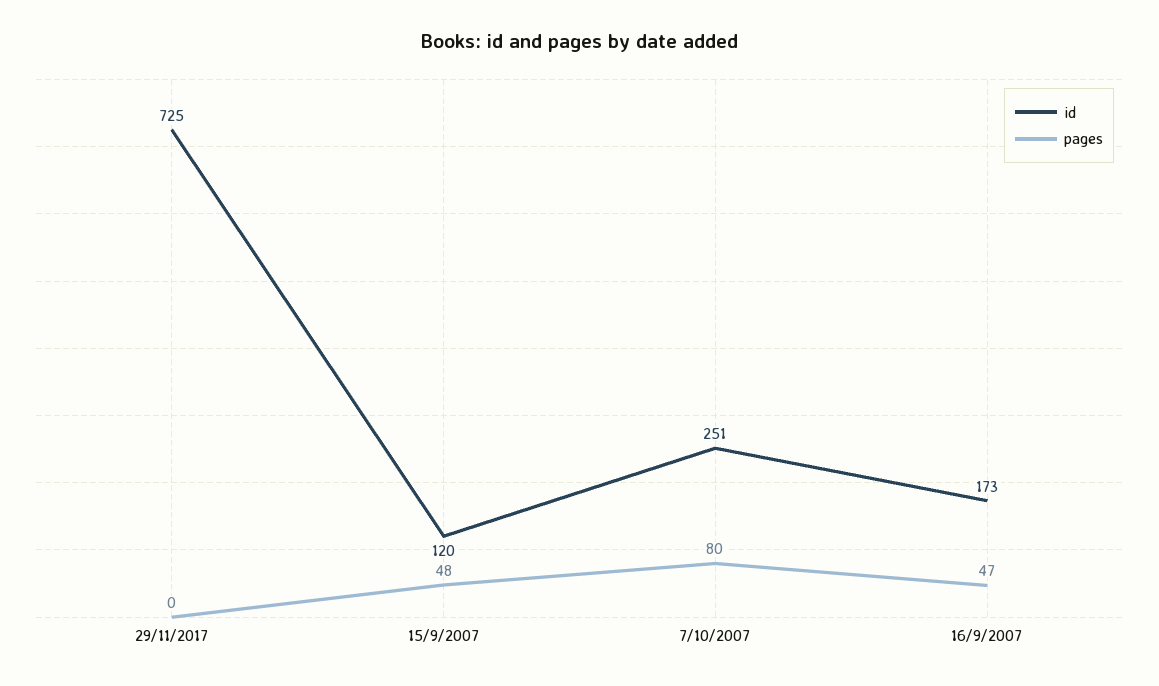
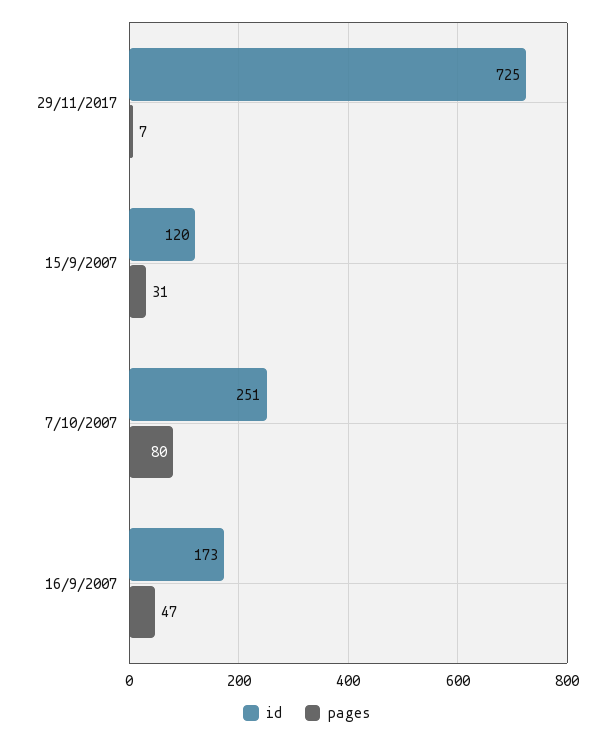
  {
    "id": {
      "29/11/2017": 725,
      "15/9/2007": 120,
      "7/10/2007": 251,
      "16/9/2007": 173
    },
    "pages": {
-     "29/11/2017": 0,
+     "29/11/2017": 7,
-     "15/9/2007": 48,
+     "15/9/2007": 31,
      "7/10/2007": 80,
      "16/9/2007": 47
    }
  }

